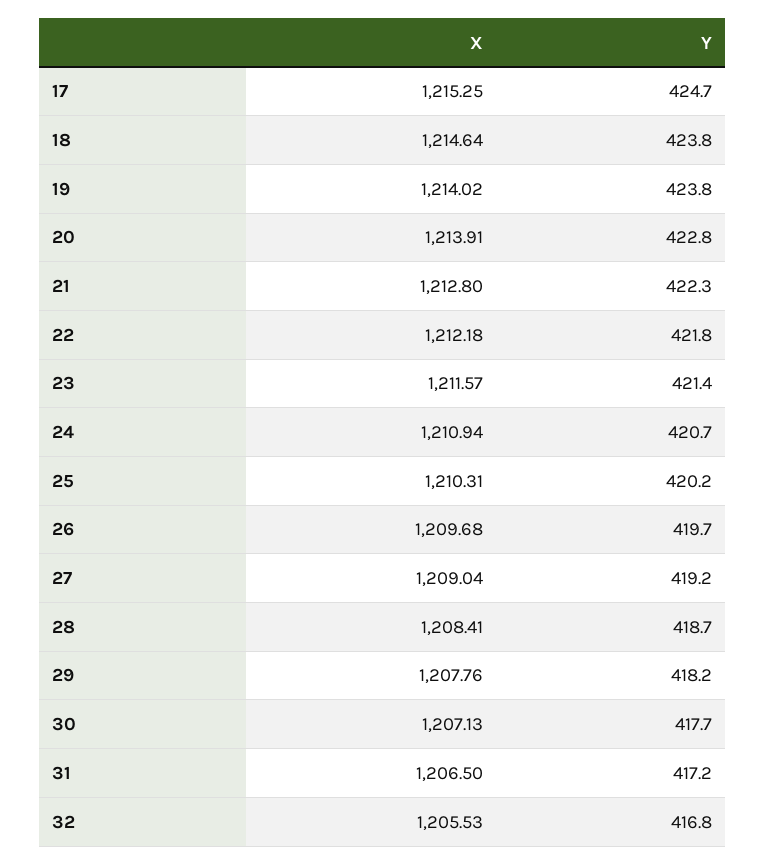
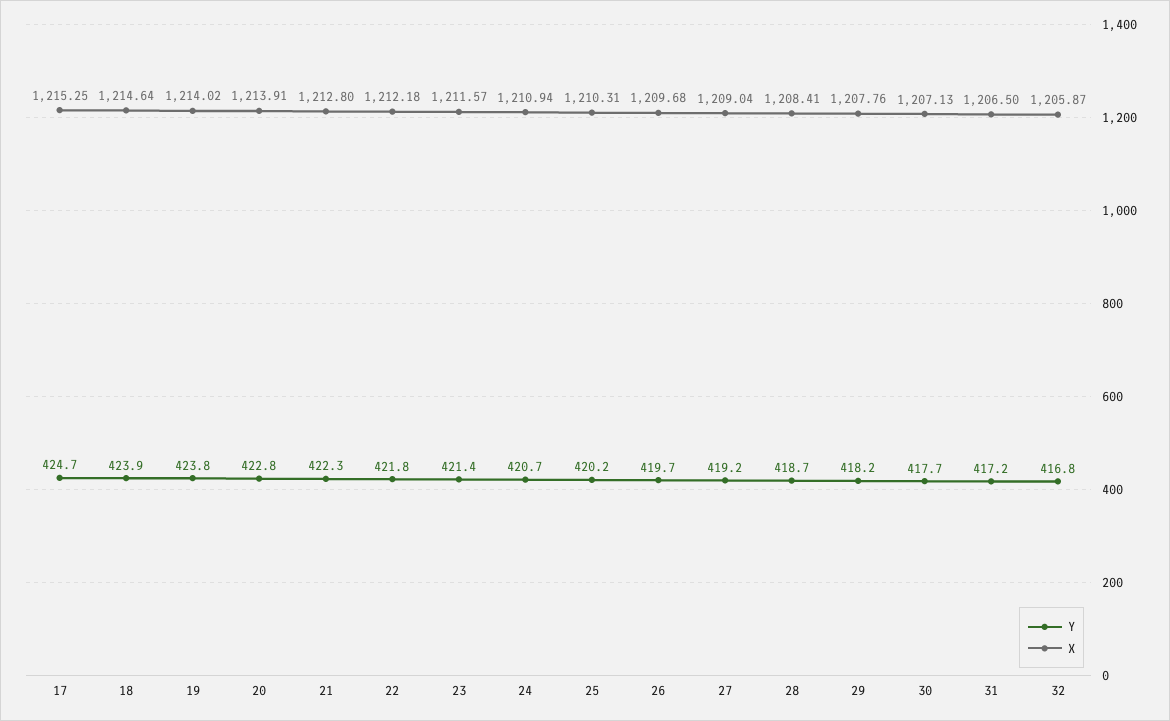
  {
    "X": {
      "17": 1215.25,
      "18": 1214.64,
      "19": 1214.02,
      "20": 1213.91,
      "21": 1212.8,
      "22": 1212.18,
      "23": 1211.57,
      "24": 1210.94,
      "25": 1210.31,
      "26": 1209.68,
      "27": 1209.04,
      "28": 1208.41,
      "29": 1207.76,
      "30": 1207.13,
      "31": 1206.5,
-     "32": 1205.53
+     "32": 1205.87
    },
    "Y": {
      "17": 424.7,
-     "18": 423.8,
+     "18": 423.9,
      "19": 423.8,
      "20": 422.8,
      "21": 422.3,
      "22": 421.8,
      "23": 421.4,
      "24": 420.7,
      "25": 420.2,
      "26": 419.7,
      "27": 419.2,
      "28": 418.7,
      "29": 418.2,
      "30": 417.7,
      "31": 417.2,
      "32": 416.8
    }
  }

